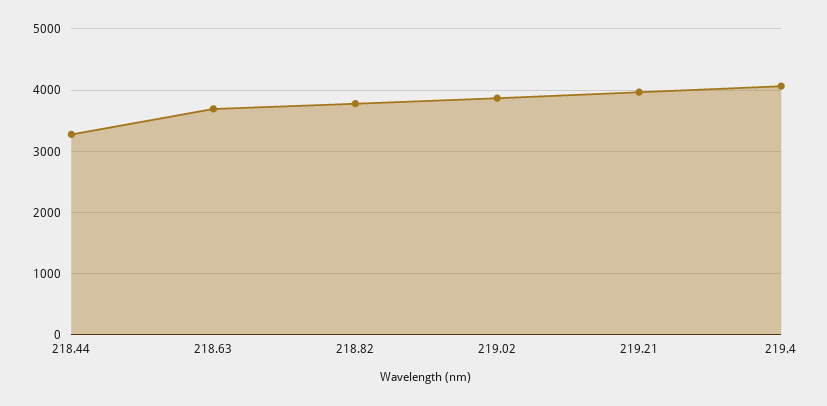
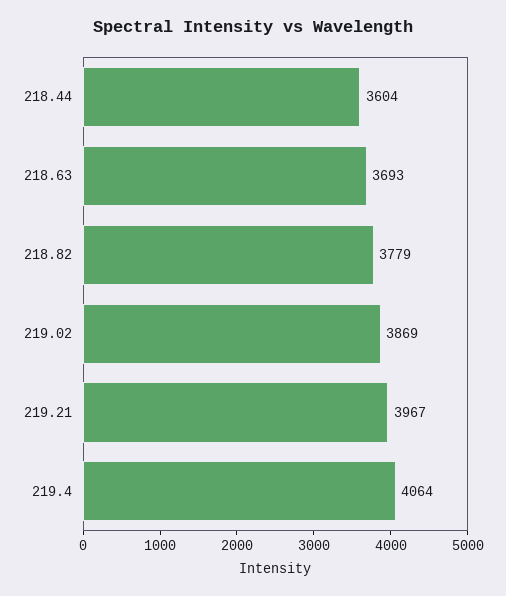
  {
-   "218.44": 3300,
+   "218.44": 3604,
    "218.63": 3693,
    "218.82": 3779,
    "219.02": 3869,
    "219.21": 3967,
    "219.4": 4064
  }

